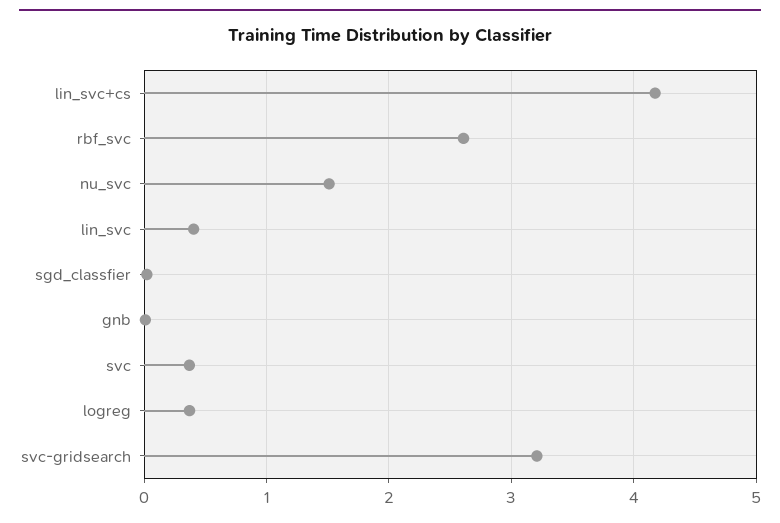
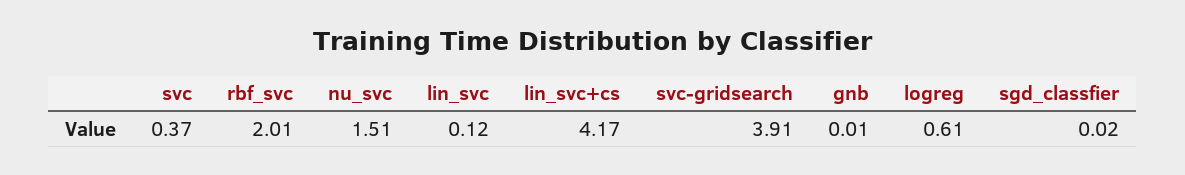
  {
    "lin_svc+cs": 4.17,
-   "rbf_svc": 2.6,
+   "rbf_svc": 2.01,
    "nu_svc": 1.51,
-   "lin_svc": 0.4,
+   "lin_svc": 0.12,
    "sgd_classfier": 0.02,
    "gnb": 0.01,
    "svc": 0.37,
-   "logreg": 0.4,
+   "logreg": 0.61,
-   "svc-gridsearch": 3.2
+   "svc-gridsearch": 3.91
  }

